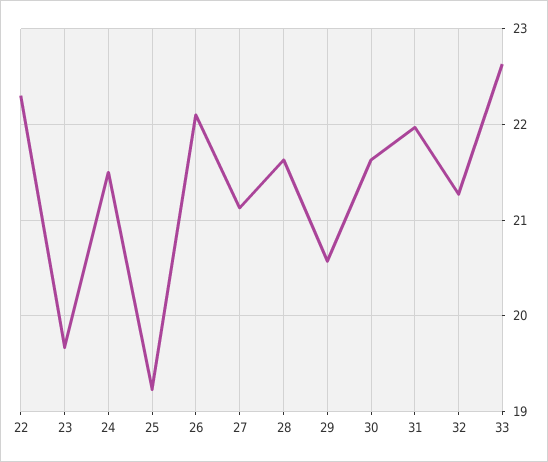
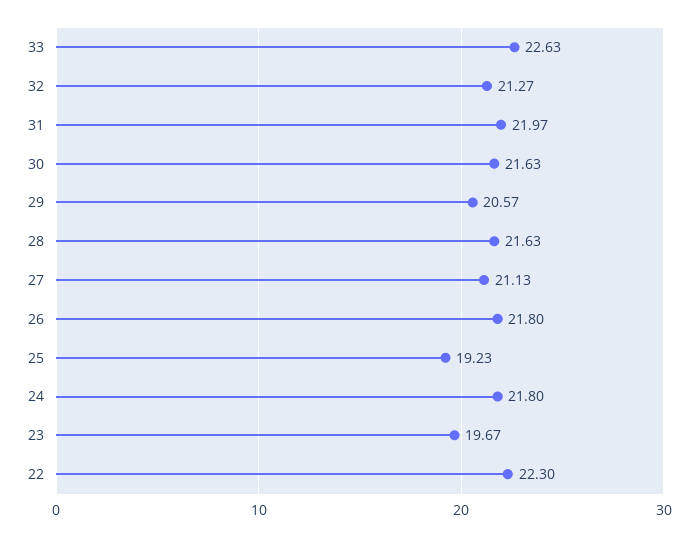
  {
    "22": 22.3,
    "23": 19.67,
-   "24": 21.5,
+   "24": 21.8,
    "25": 19.23,
-   "26": 22.1,
+   "26": 21.8,
    "27": 21.13,
    "28": 21.63,
    "29": 20.57,
    "30": 21.63,
    "31": 21.97,
    "32": 21.27,
    "33": 22.63
  }

